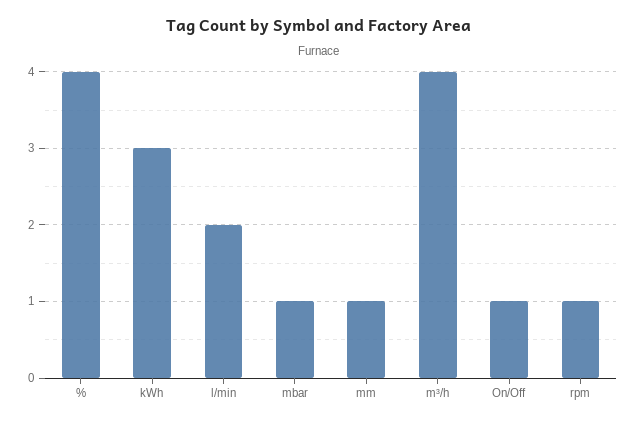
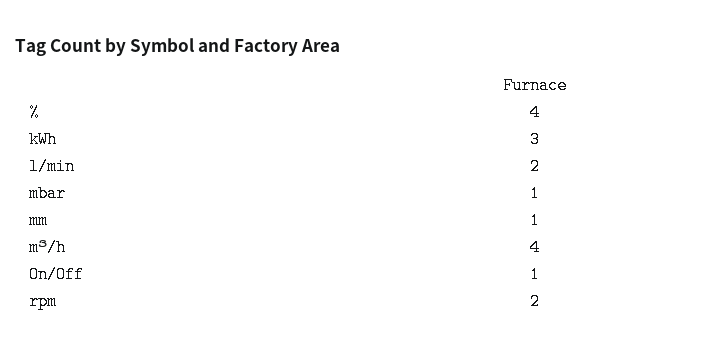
  {
    "%": 4,
    "kWh": 3,
    "l/min": 2,
    "mbar": 1,
    "mm": 1,
    "m³/h": 4,
    "On/Off": 1,
-   "rpm": 1
+   "rpm": 2
  }

